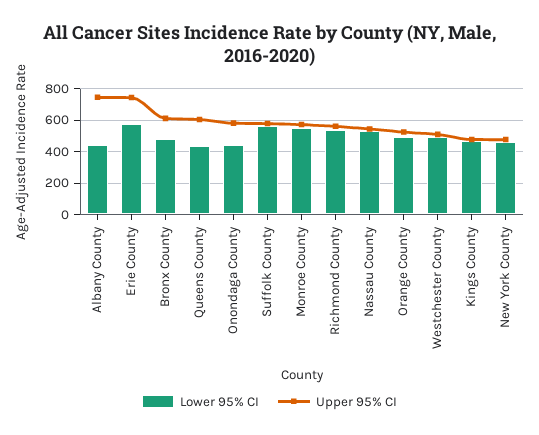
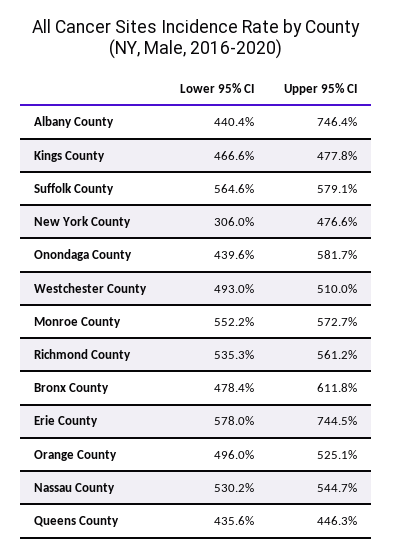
  {
    "Lower 95% CI": {
      "Albany County": 440.4,
      "Erie County": 578,
      "Bronx County": 478.4,
      "Queens County": 435.6,
      "Onondaga County": 439.6,
      "Suffolk County": 564.6,
      "Monroe County": 552.2,
      "Richmond County": 535.3,
      "Nassau County": 530.2,
      "Orange County": 496,
      "Westchester County": 493,
      "Kings County": 466.6,
-     "New York County": 450
+     "New York County": 306
    },
    "Upper 95% CI": {
      "Albany County": 746.4,
      "Erie County": 744.5,
      "Bronx County": 611.8,
-     "Queens County": 600,
+     "Queens County": 446.3,
      "Onondaga County": 581.7,
      "Suffolk County": 579.1,
      "Monroe County": 572.7,
      "Richmond County": 561.2,
      "Nassau County": 544.7,
      "Orange County": 525.1,
      "Westchester County": 510,
      "Kings County": 477.8,
      "New York County": 476.6
    }
  }

